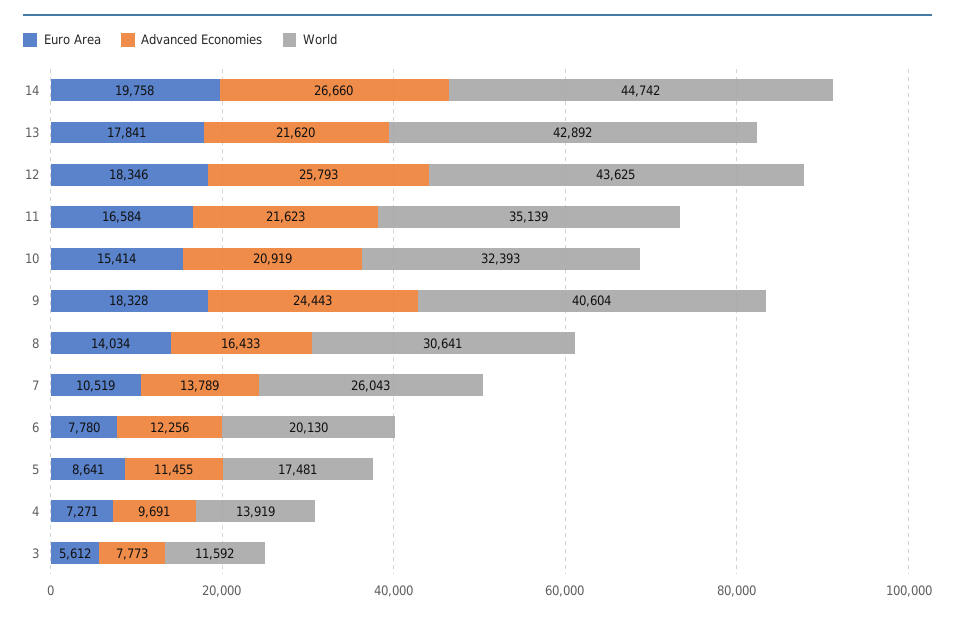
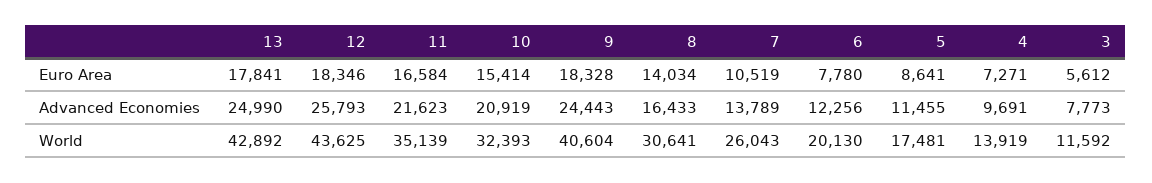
  {
    "Euro Area": {
-     "14": 19758,
      "13": 17841,
      "12": 18346,
      "11": 16584,
      "10": 15414,
      "9": 18328,
      "8": 14034,
      "7": 10519,
      "6": 7780,
      "5": 8641,
      "4": 7271,
      "3": 5612
    },
    "Advanced Economies": {
-     "14": 26660,
-     "13": 21620,
+     "13": 24990,
      "12": 25793,
      "11": 21623,
      "10": 20919,
      "9": 24443,
      "8": 16433,
      "7": 13789,
      "6": 12256,
      "5": 11455,
      "4": 9691,
      "3": 7773
    },
    "World": {
-     "14": 44742,
      "13": 42892,
      "12": 43625,
      "11": 35139,
      "10": 32393,
      "9": 40604,
      "8": 30641,
      "7": 26043,
      "6": 20130,
      "5": 17481,
      "4": 13919,
      "3": 11592
    }
  }

